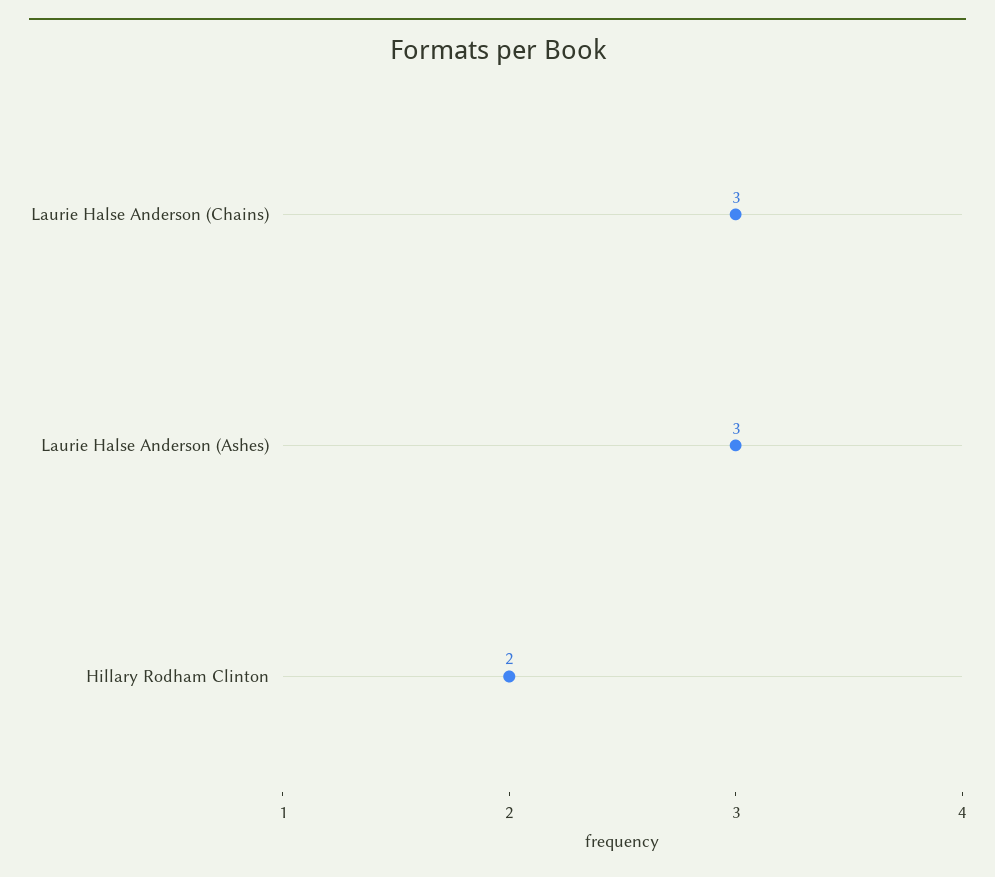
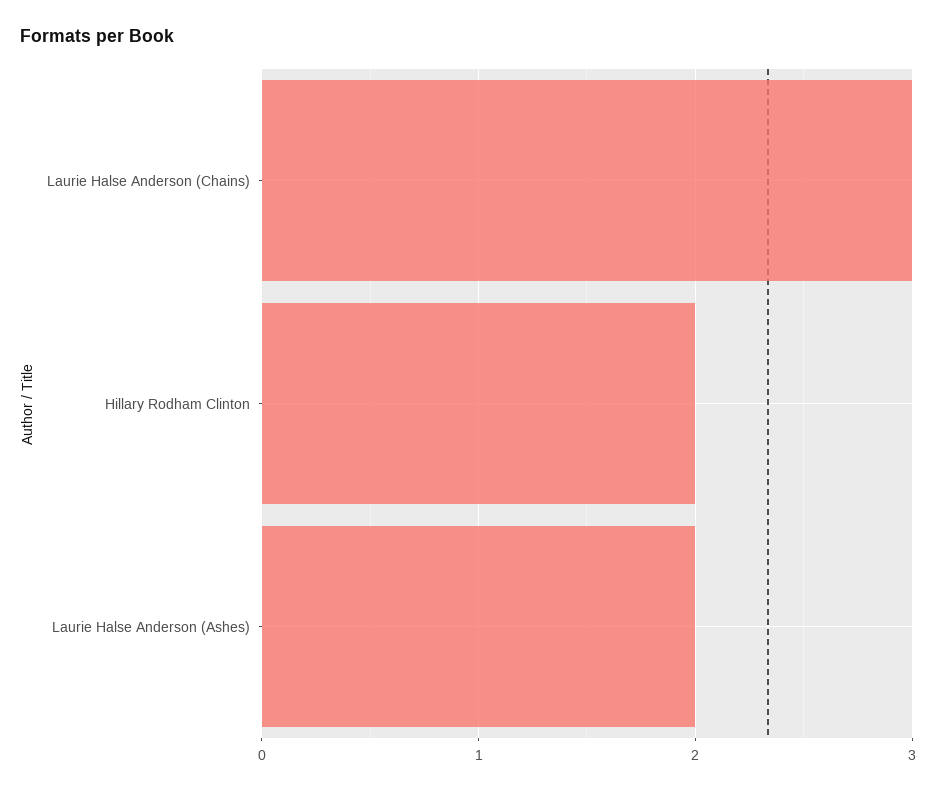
  {
    "Laurie Halse Anderson (Chains)": 3,
-   "Laurie Halse Anderson (Ashes)": 3,
+   "Laurie Halse Anderson (Ashes)": 2,
    "Hillary Rodham Clinton": 2
  }

